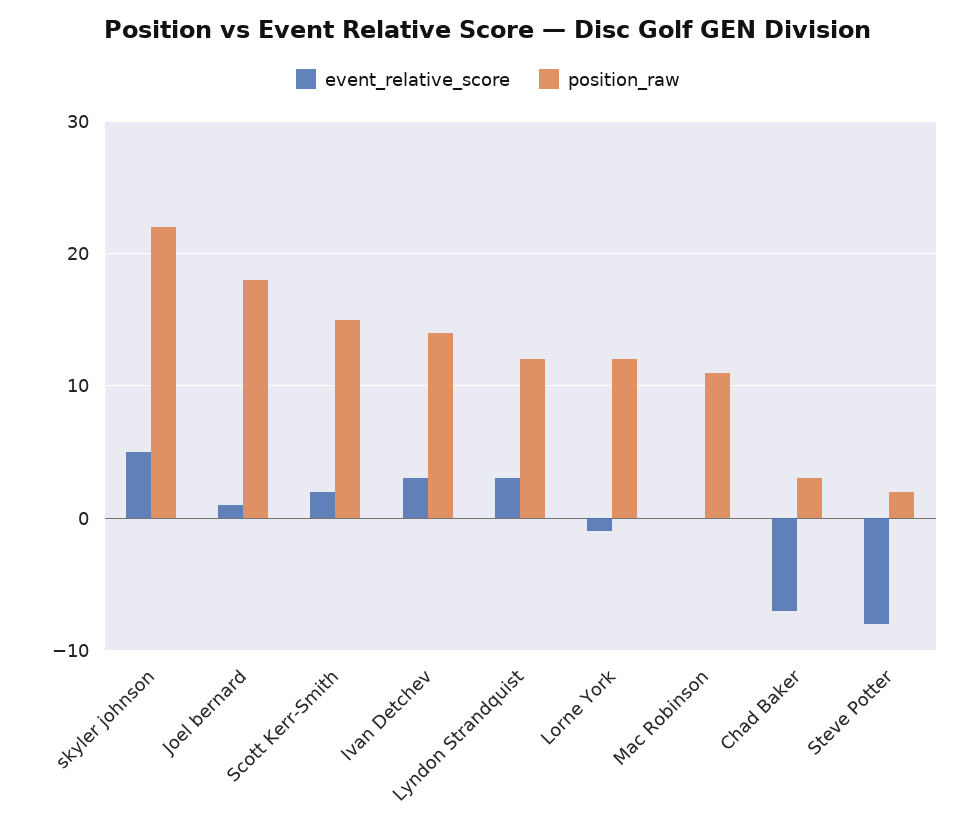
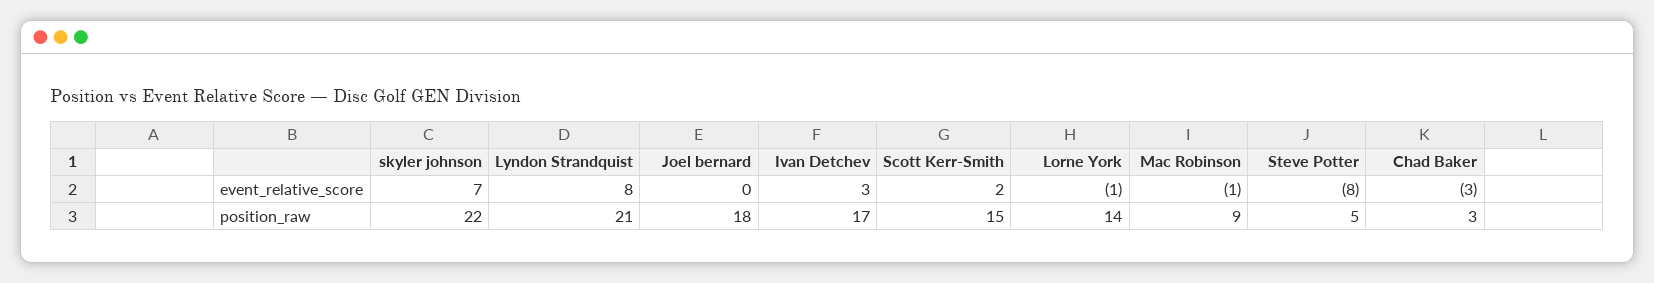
  {
    "event_relative_score": {
-     "skyler johnson": 5,
+     "skyler johnson": 7,
-     "Joel bernard": 1,
+     "Joel bernard": 0,
      "Scott Kerr-Smith": 2,
      "Ivan Detchev": 3,
-     "Lyndon Strandquist": 3,
+     "Lyndon Strandquist": 8,
      "Lorne York": -1,
-     "Mac Robinson": 0,
+     "Mac Robinson": -1,
-     "Chad Baker": -7,
+     "Chad Baker": -3,
      "Steve Potter": -8
    },
    "position_raw": {
      "skyler johnson": 22,
      "Joel bernard": 18,
      "Scott Kerr-Smith": 15,
-     "Ivan Detchev": 14,
+     "Ivan Detchev": 17,
-     "Lyndon Strandquist": 12,
+     "Lyndon Strandquist": 21,
-     "Lorne York": 12,
+     "Lorne York": 14,
-     "Mac Robinson": 11,
+     "Mac Robinson": 9,
      "Chad Baker": 3,
-     "Steve Potter": 2
+     "Steve Potter": 5
    }
  }

